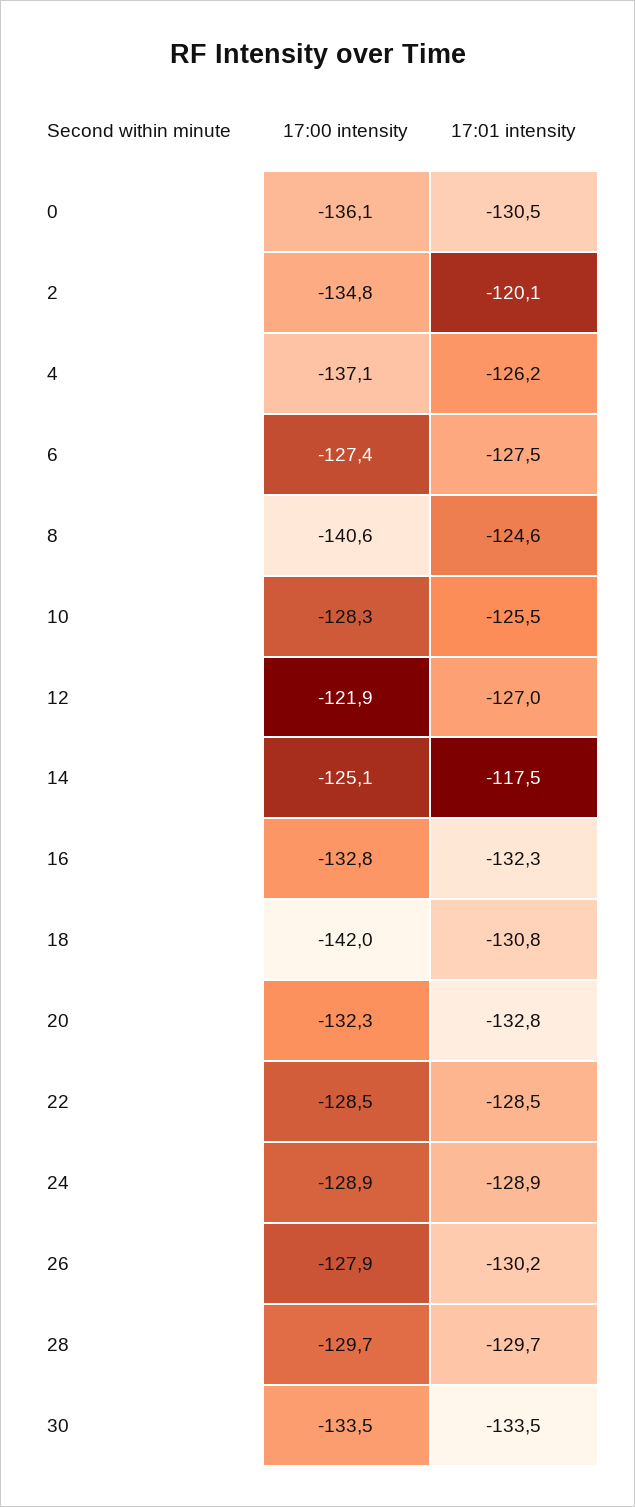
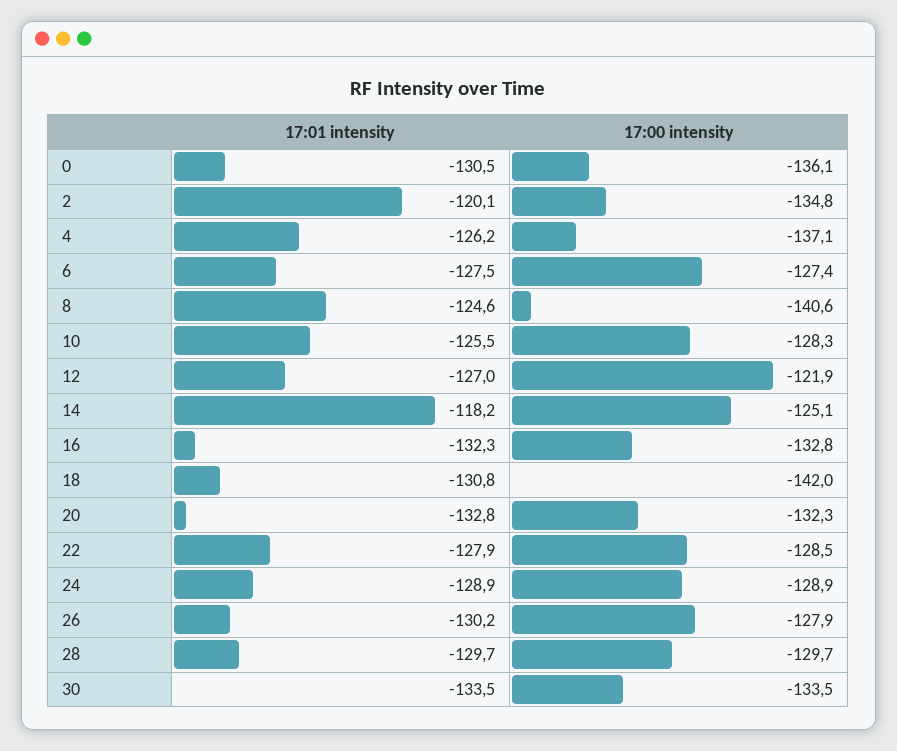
  {
    "17:00 intensity": {
      "0": -136.1,
      "2": -134.8,
      "4": -137.1,
      "6": -127.4,
      "8": -140.6,
      "10": -128.3,
      "12": -121.9,
      "14": -125.1,
      "16": -132.8,
      "18": -142,
      "20": -132.3,
      "22": -128.5,
      "24": -128.9,
      "26": -127.9,
      "28": -129.7,
      "30": -133.5
    },
    "17:01 intensity": {
      "0": -130.5,
      "2": -120.1,
      "4": -126.2,
      "6": -127.5,
      "8": -124.6,
      "10": -125.5,
      "12": -127,
-     "14": -117.5,
+     "14": -118.2,
      "16": -132.3,
      "18": -130.8,
      "20": -132.8,
-     "22": -128.5,
+     "22": -127.9,
      "24": -128.9,
      "26": -130.2,
      "28": -129.7,
      "30": -133.5
    }
  }

